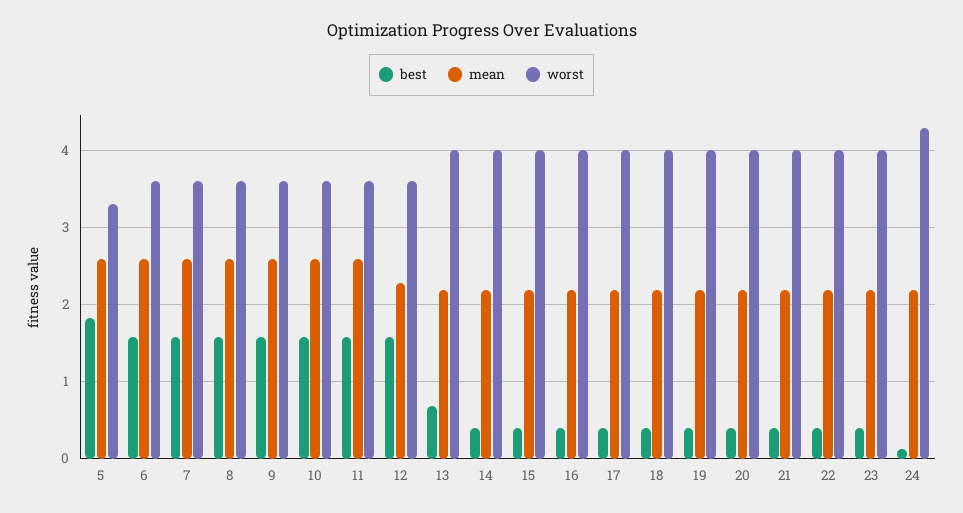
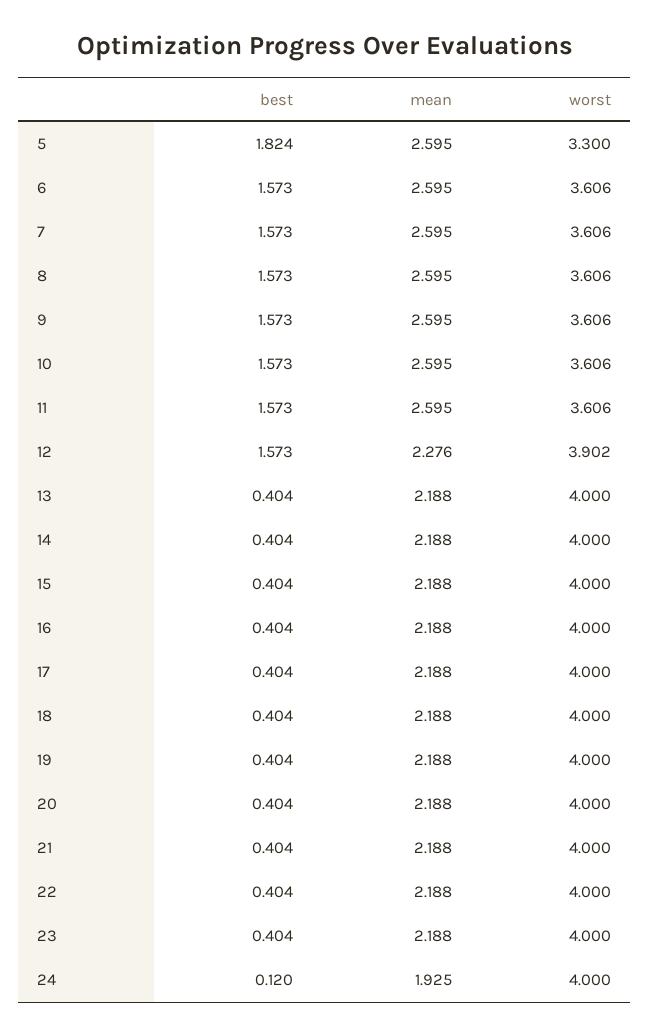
  {
    "best": {
      "5": 1.824,
      "6": 1.573,
      "7": 1.573,
      "8": 1.573,
      "9": 1.573,
      "10": 1.573,
      "11": 1.573,
      "12": 1.573,
-     "13": 0.7,
+     "13": 0.404,
      "14": 0.404,
      "15": 0.404,
      "16": 0.404,
      "17": 0.404,
      "18": 0.404,
      "19": 0.404,
      "20": 0.404,
      "21": 0.404,
      "22": 0.404,
      "23": 0.404,
      "24": 0.12
    },
    "mean": {
      "5": 2.595,
      "6": 2.595,
      "7": 2.595,
      "8": 2.595,
      "9": 2.595,
      "10": 2.595,
      "11": 2.595,
      "12": 2.276,
      "13": 2.188,
      "14": 2.188,
      "15": 2.188,
      "16": 2.188,
      "17": 2.188,
      "18": 2.188,
      "19": 2.188,
      "20": 2.188,
      "21": 2.188,
      "22": 2.188,
      "23": 2.188,
-     "24": 2.2
+     "24": 1.925
    },
    "worst": {
      "5": 3.3,
      "6": 3.606,
      "7": 3.606,
      "8": 3.606,
      "9": 3.606,
      "10": 3.606,
      "11": 3.606,
-     "12": 3.6,
+     "12": 3.902,
      "13": 4,
      "14": 4,
      "15": 4,
      "16": 4,
      "17": 4,
      "18": 4,
      "19": 4,
      "20": 4,
      "21": 4,
      "22": 4,
      "23": 4,
-     "24": 4.3
+     "24": 4
    }
  }

